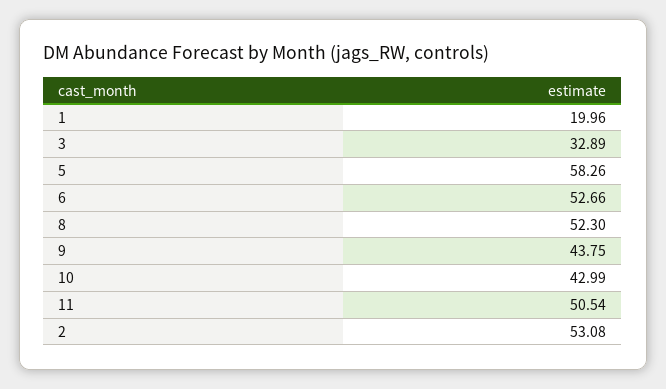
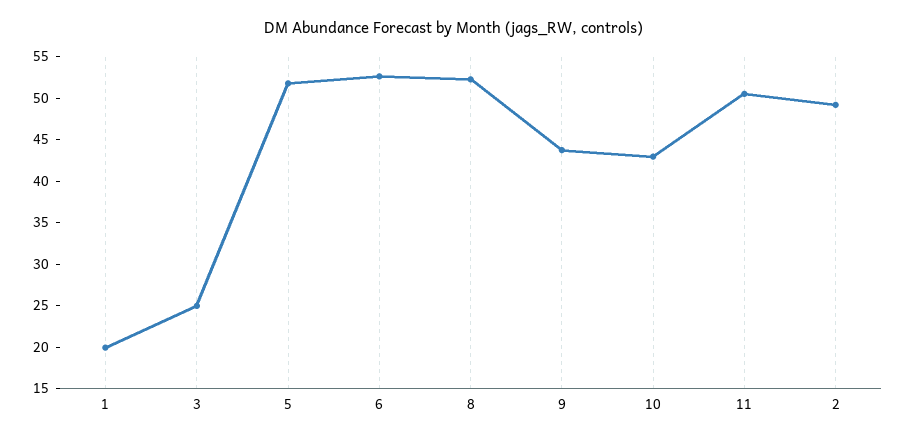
  {
    "1": 19.96,
-   "3": 32.89,
+   "3": 25,
-   "5": 58.26,
+   "5": 52,
    "6": 52.66,
    "8": 52.3,
    "9": 43.75,
    "10": 42.99,
    "11": 50.54,
-   "2": 53.08
+   "2": 49
  }

